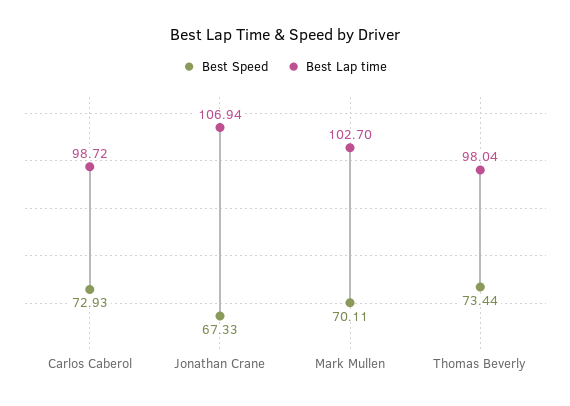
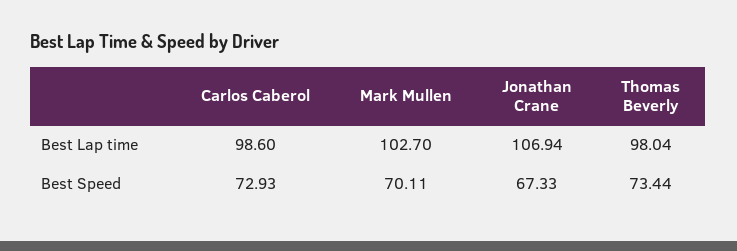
  {
    "Best Speed": {
      "Carlos Caberol": 72.93,
      "Jonathan Crane": 67.33,
      "Mark Mullen": 70.11,
      "Thomas Beverly": 73.44
    },
    "Best Lap time": {
-     "Carlos Caberol": 98.72,
+     "Carlos Caberol": 98.6,
      "Jonathan Crane": 106.94,
      "Mark Mullen": 102.7,
      "Thomas Beverly": 98.04
    }
  }

